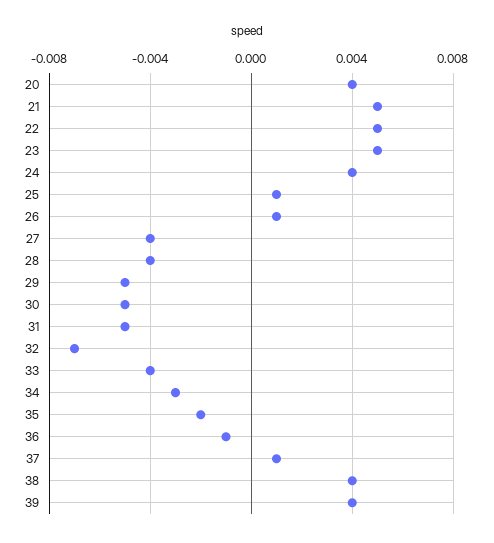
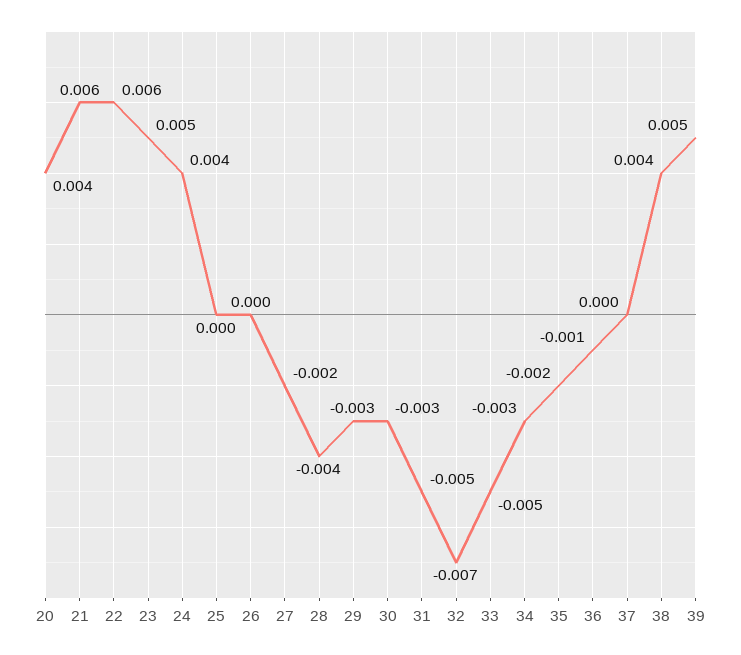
  {
    "20": 0.004,
-   "21": 0.005,
+   "21": 0.006,
-   "22": 0.005,
+   "22": 0.006,
    "23": 0.005,
    "24": 0.004,
-   "25": 0.001,
+   "25": 0,
-   "26": 0.001,
+   "26": 0,
-   "27": -0.004,
+   "27": -0.002,
    "28": -0.004,
-   "29": -0.005,
+   "29": -0.003,
-   "30": -0.005,
+   "30": -0.003,
    "31": -0.005,
    "32": -0.007,
-   "33": -0.004,
+   "33": -0.005,
    "34": -0.003,
    "35": -0.002,
    "36": -0.001,
-   "37": 0.001,
+   "37": 0,
    "38": 0.004,
-   "39": 0.004
+   "39": 0.005
  }

